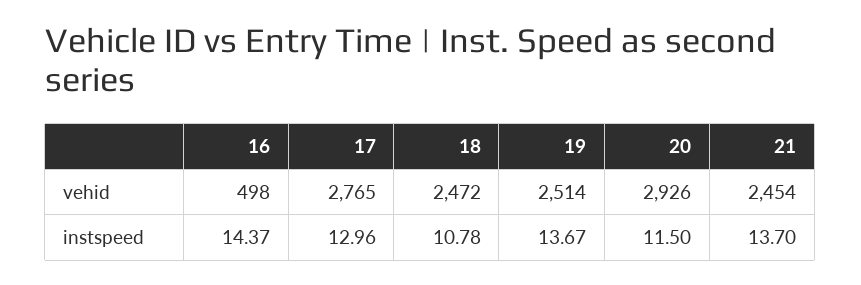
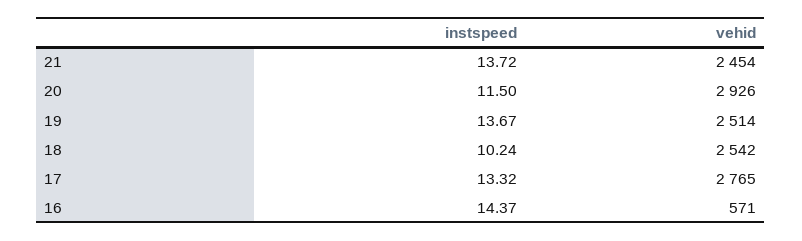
  {
    "16": {
-     "vehid": 498,
+     "vehid": 571,
      "instspeed": 14.37
    },
    "17": {
      "vehid": 2765,
-     "instspeed": 12.96
+     "instspeed": 13.32
    },
    "18": {
-     "vehid": 2472,
+     "vehid": 2542,
-     "instspeed": 10.78
+     "instspeed": 10.24
    },
    "19": {
      "vehid": 2514,
      "instspeed": 13.67
    },
    "20": {
      "vehid": 2926,
      "instspeed": 11.5
    },
    "21": {
      "vehid": 2454,
-     "instspeed": 13.7
+     "instspeed": 13.72
    }
  }

